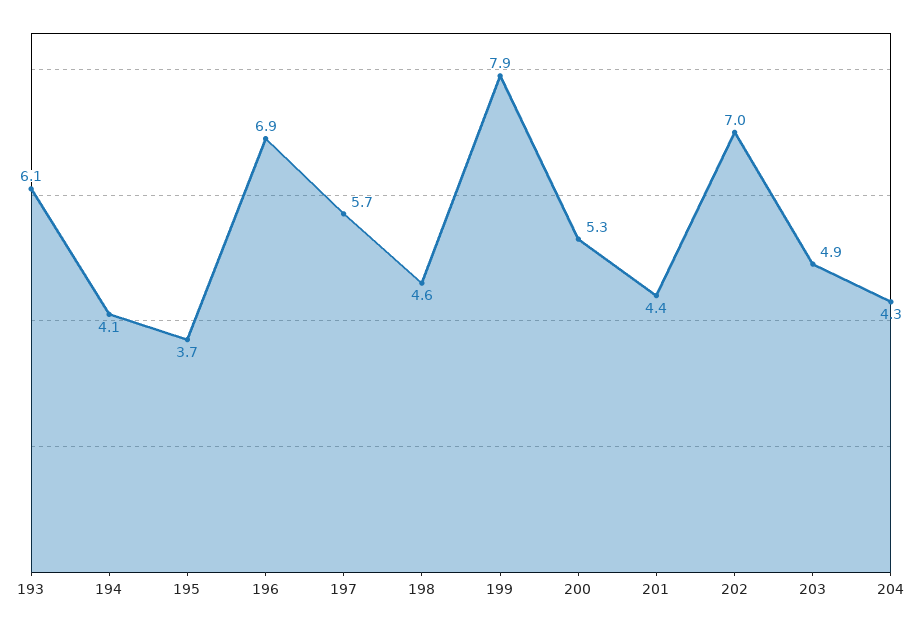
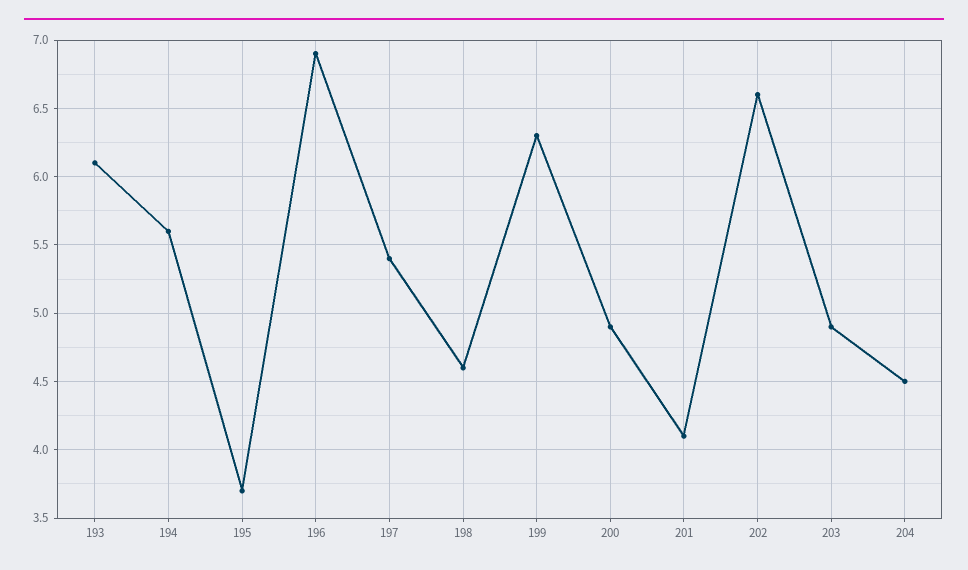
  {
    "193": 6.1,
-   "194": 4.1,
+   "194": 5.6,
    "195": 3.7,
    "196": 6.9,
-   "197": 5.7,
+   "197": 5.4,
    "198": 4.6,
-   "199": 7.9,
+   "199": 6.3,
-   "200": 5.3,
+   "200": 4.9,
-   "201": 4.4,
+   "201": 4.1,
-   "202": 7,
+   "202": 6.6,
    "203": 4.9,
-   "204": 4.3
+   "204": 4.5
  }

